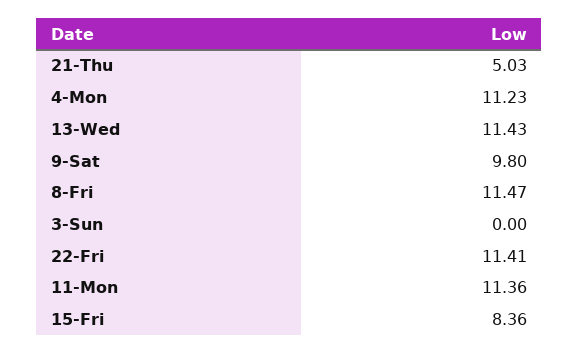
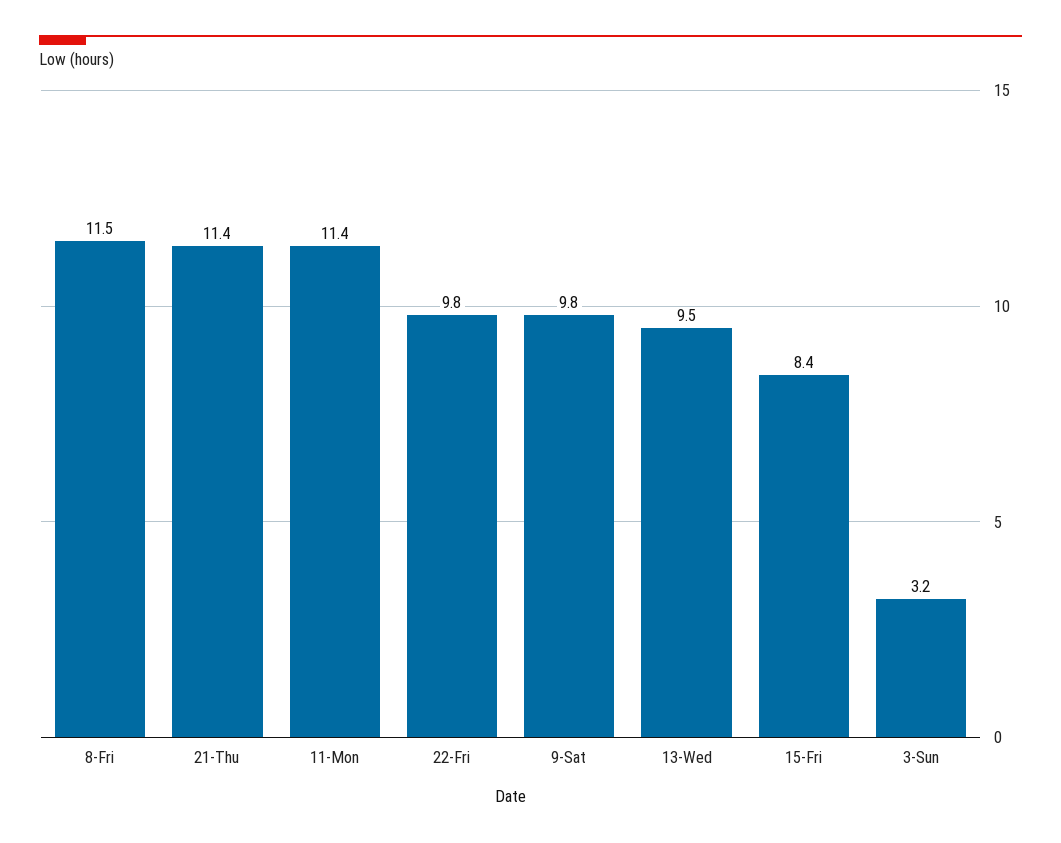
  {
-   "21-Thu": 5.03,
+   "21-Thu": 11.4,
-   "4-Mon": 11.23,
-   "13-Wed": 11.43,
+   "13-Wed": 9.5,
    "9-Sat": 9.8,
    "8-Fri": 11.47,
-   "3-Sun": 0,
+   "3-Sun": 3.2,
-   "22-Fri": 11.41,
+   "22-Fri": 9.8,
    "11-Mon": 11.36,
    "15-Fri": 8.36
  }

